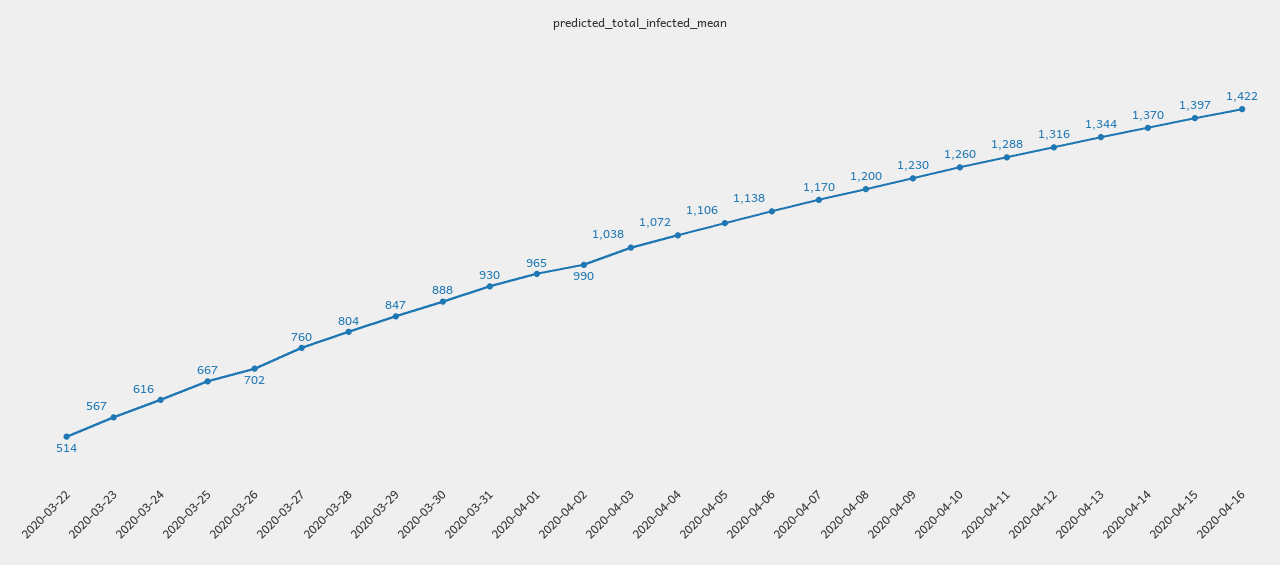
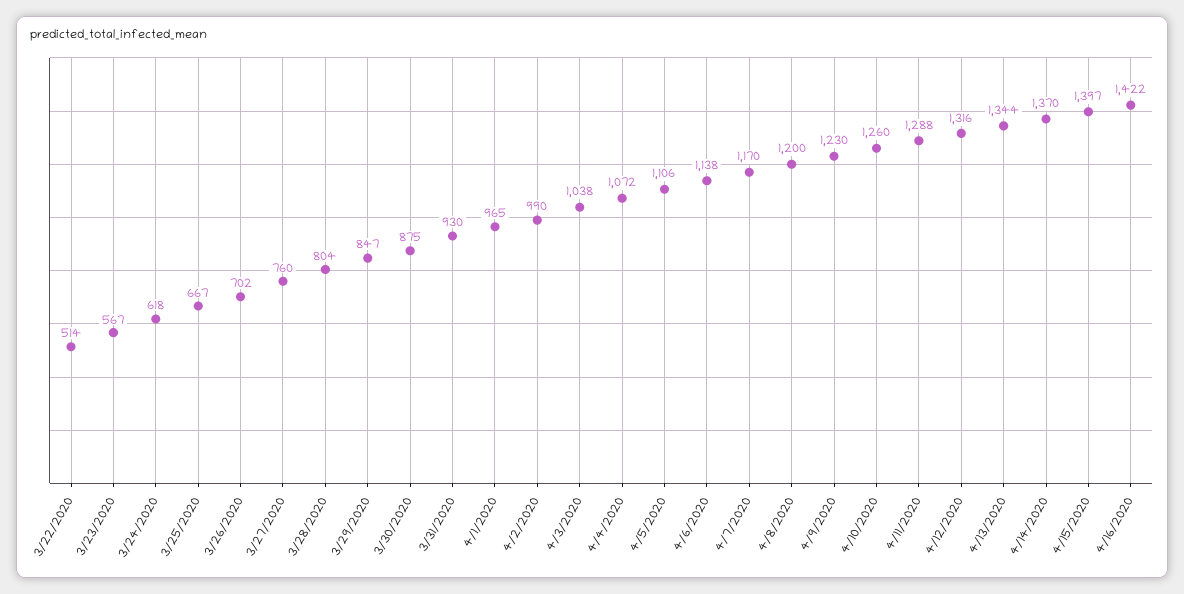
  {
    "2020-03-22": 514,
    "2020-03-23": 567,
-   "2020-03-24": 616,
+   "2020-03-24": 618,
    "2020-03-25": 667,
    "2020-03-26": 702,
    "2020-03-27": 760,
    "2020-03-28": 804,
    "2020-03-29": 847,
-   "2020-03-30": 888,
+   "2020-03-30": 875,
    "2020-03-31": 930,
    "2020-04-01": 965,
    "2020-04-02": 990,
    "2020-04-03": 1038,
    "2020-04-04": 1072,
    "2020-04-05": 1106,
    "2020-04-06": 1138,
    "2020-04-07": 1170,
    "2020-04-08": 1200,
    "2020-04-09": 1230,
    "2020-04-10": 1260,
    "2020-04-11": 1288,
    "2020-04-12": 1316,
    "2020-04-13": 1344,
    "2020-04-14": 1370,
    "2020-04-15": 1397,
    "2020-04-16": 1422
  }

